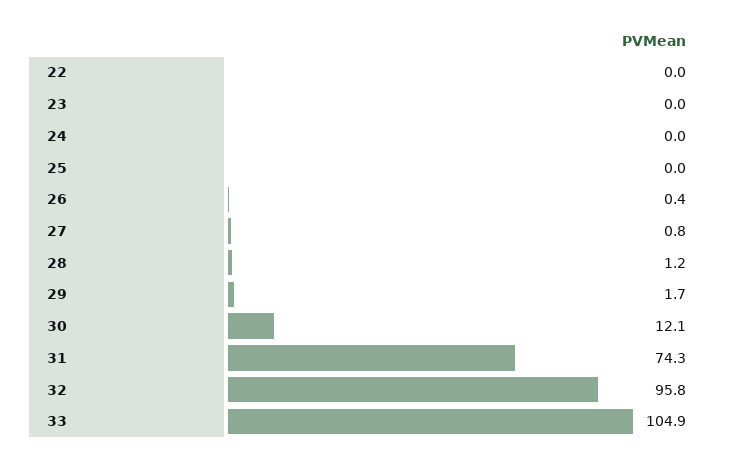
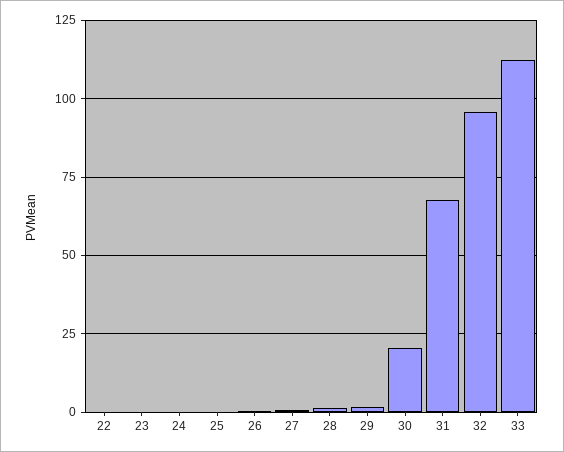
  {
    "22": 0,
    "23": 0,
    "24": 0,
    "25": 0,
    "26": 0.4,
    "27": 0.8,
    "28": 1.2,
    "29": 1.7,
-   "30": 12.1,
+   "30": 20,
-   "31": 74.3,
+   "31": 67.5,
    "32": 95.8,
-   "33": 104.9
+   "33": 112.5
  }

